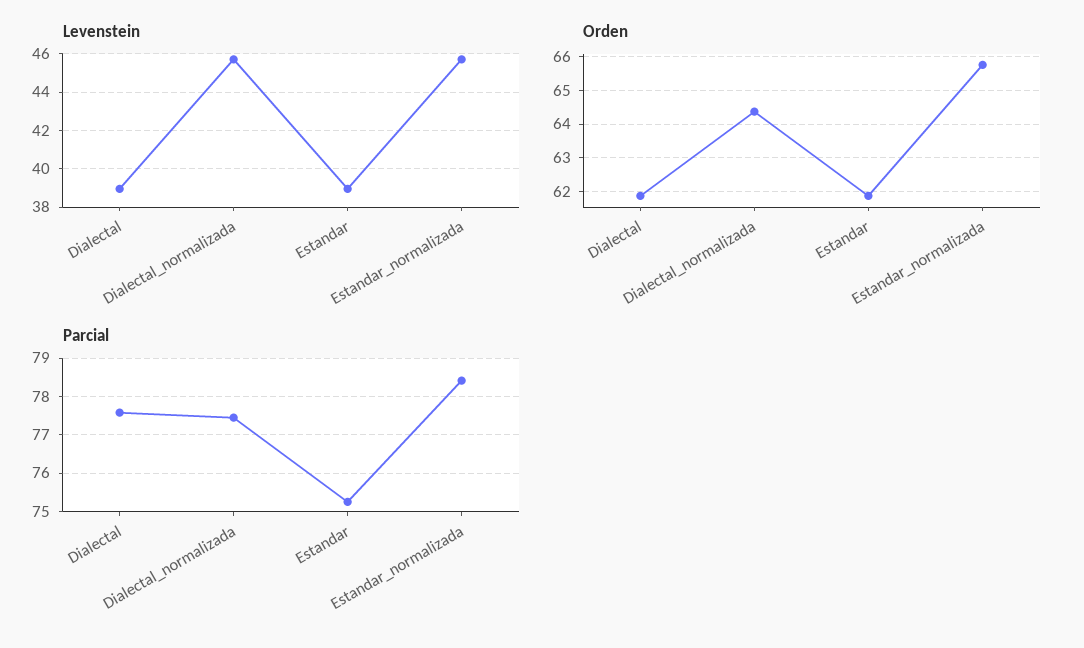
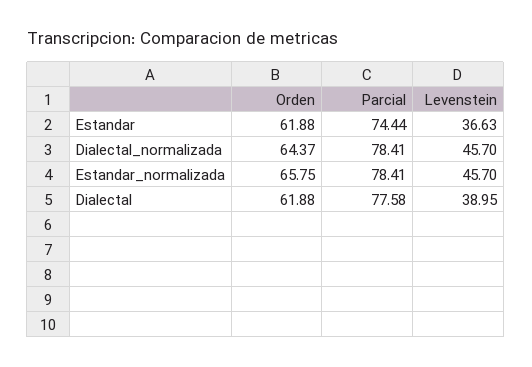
  {
    "Levenstein": {
      "Dialectal": 38.95,
      "Dialectal_normalizada": 45.7,
-     "Estandar": 39,
+     "Estandar": 36.63,
      "Estandar_normalizada": 45.7
    },
    "Orden": {
      "Dialectal": 61.88,
      "Dialectal_normalizada": 64.37,
      "Estandar": 61.88,
      "Estandar_normalizada": 65.75
    },
    "Parcial": {
      "Dialectal": 77.58,
-     "Dialectal_normalizada": 77.4,
+     "Dialectal_normalizada": 78.41,
-     "Estandar": 75.2,
+     "Estandar": 74.44,
      "Estandar_normalizada": 78.41
    }
  }

